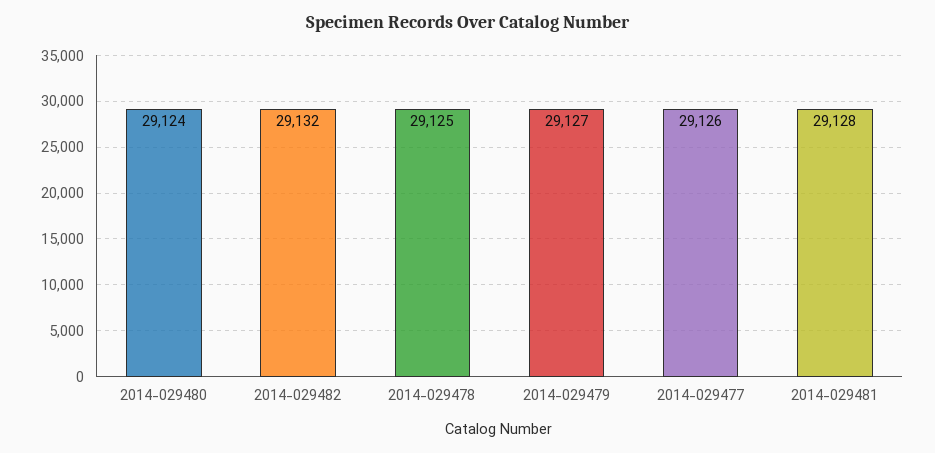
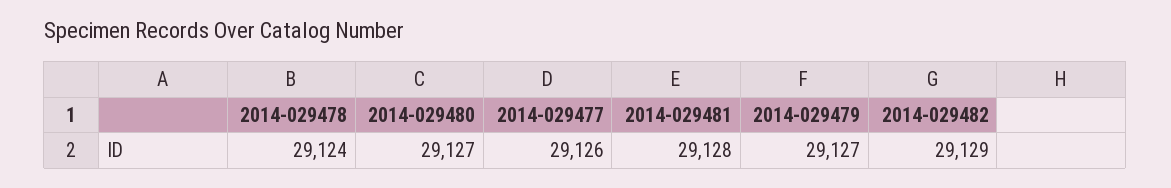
  {
-   "2014-029480": 29124,
+   "2014-029480": 29127,
-   "2014-029482": 29132,
+   "2014-029482": 29129,
-   "2014-029478": 29125,
+   "2014-029478": 29124,
    "2014-029479": 29127,
    "2014-029477": 29126,
    "2014-029481": 29128
  }

